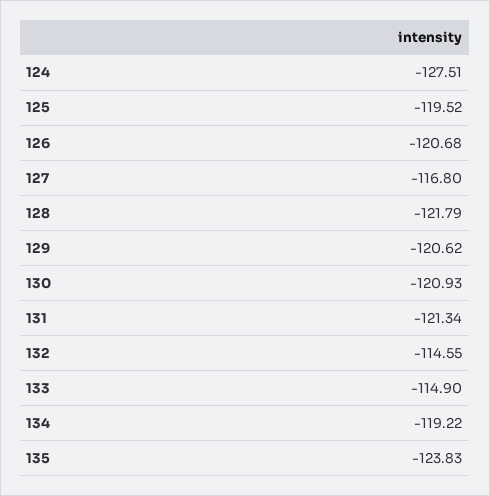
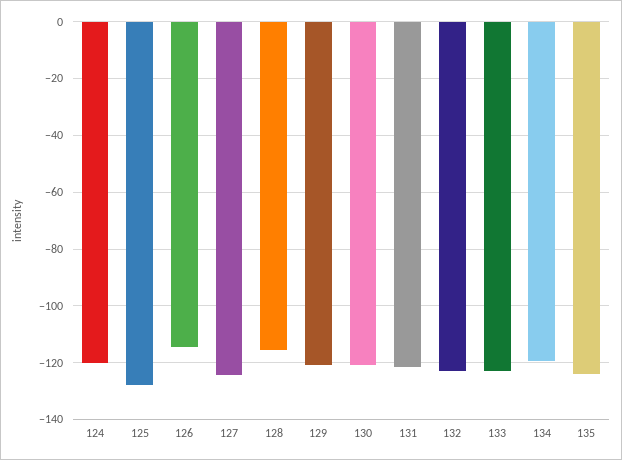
  {
-   "124": -127.51,
+   "124": -120,
-   "125": -119.52,
+   "125": -127.5,
-   "126": -120.68,
+   "126": -115,
-   "127": -116.8,
+   "127": -125,
-   "128": -121.79,
+   "128": -115,
    "129": -120.62,
    "130": -120.93,
    "131": -121.34,
-   "132": -114.55,
+   "132": -122.5,
-   "133": -114.9,
+   "133": -122.5,
    "134": -119.22,
    "135": -123.83
  }

